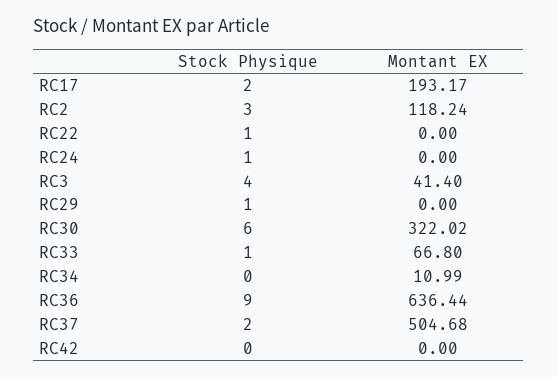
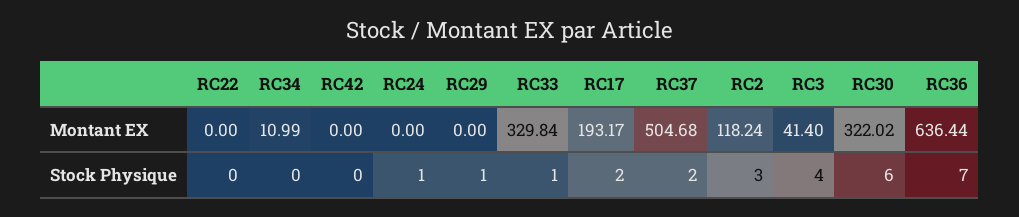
  {
    "Stock Physique": {
      "RC17": 2,
      "RC2": 3,
-     "RC22": 1,
+     "RC22": 0,
      "RC24": 1,
      "RC3": 4,
      "RC29": 1,
      "RC30": 6,
      "RC33": 1,
      "RC34": 0,
-     "RC36": 9,
+     "RC36": 7,
      "RC37": 2,
      "RC42": 0
    },
    "Montant EX": {
      "RC17": 193.17,
      "RC2": 118.24,
      "RC22": 0,
      "RC24": 0,
      "RC3": 41.4,
      "RC29": 0,
      "RC30": 322.02,
-     "RC33": 66.8,
+     "RC33": 329.84,
      "RC34": 10.99,
      "RC36": 636.44,
      "RC37": 504.68,
      "RC42": 0
    }
  }

